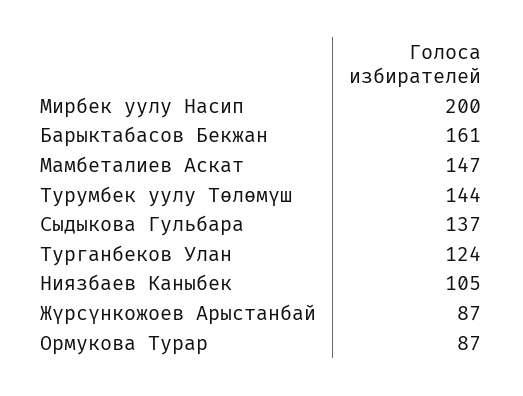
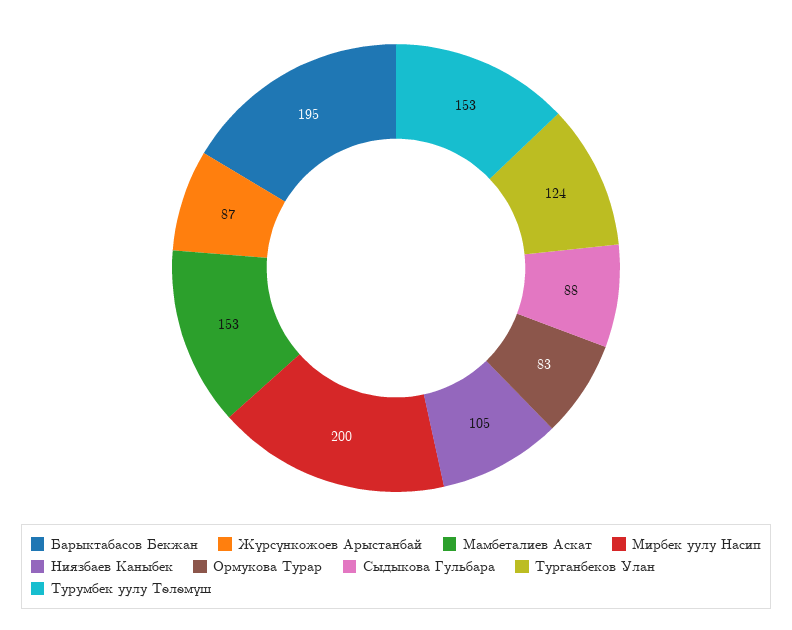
  {
    "Мирбек уулу Насип": 200,
-   "Барыктабасов Бекжан": 161,
+   "Барыктабасов Бекжан": 195,
-   "Мамбеталиев Аскат": 147,
+   "Мамбеталиев Аскат": 153,
-   "Турумбек уулу Төлөмүш": 144,
+   "Турумбек уулу Төлөмүш": 153,
-   "Сыдыкова Гульбара": 137,
+   "Сыдыкова Гульбара": 88,
    "Турганбеков Улан": 124,
    "Ниязбаев Каныбек": 105,
    "Жүрсүнкожоев Арыстанбай": 87,
-   "Ормукова Турар": 87
+   "Ормукова Турар": 83
  }

